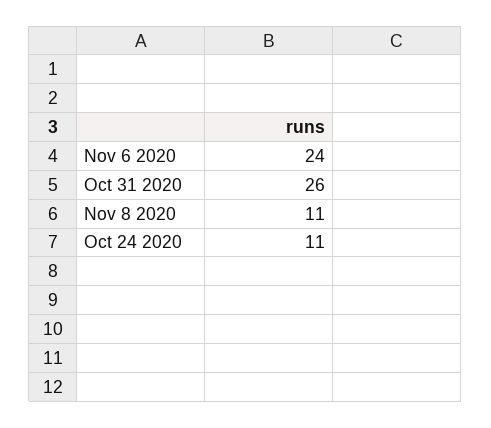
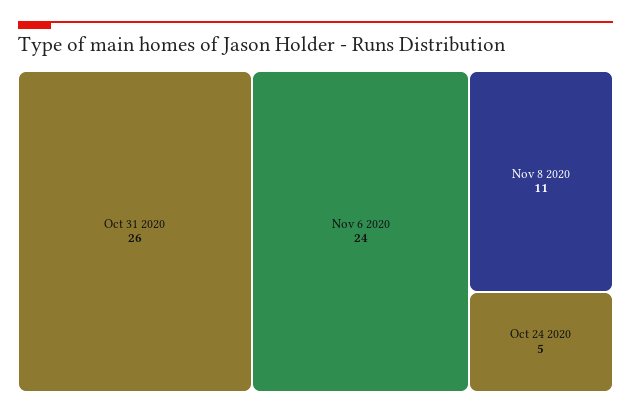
  {
    "Nov 6 2020": 24,
    "Oct 31 2020": 26,
    "Nov 8 2020": 11,
-   "Oct 24 2020": 11
+   "Oct 24 2020": 5
  }

